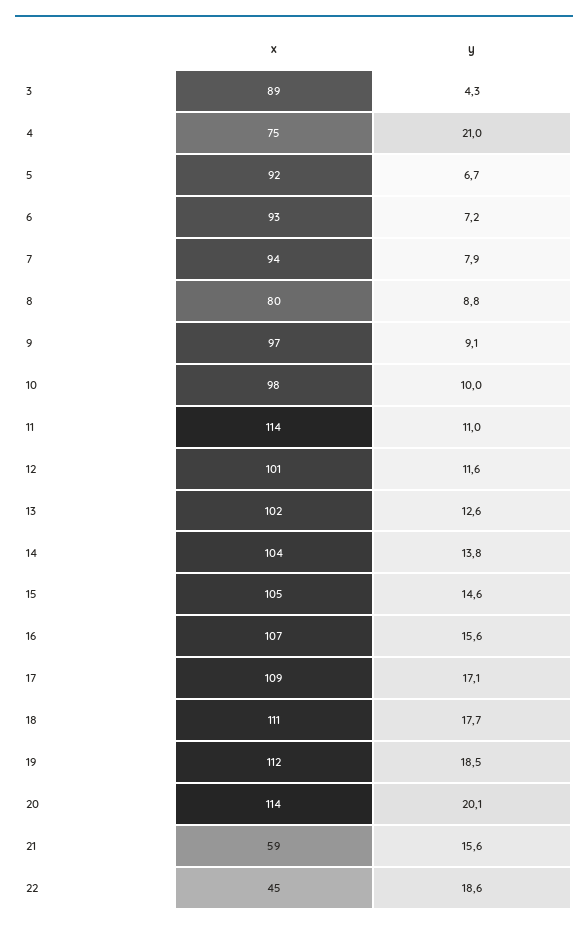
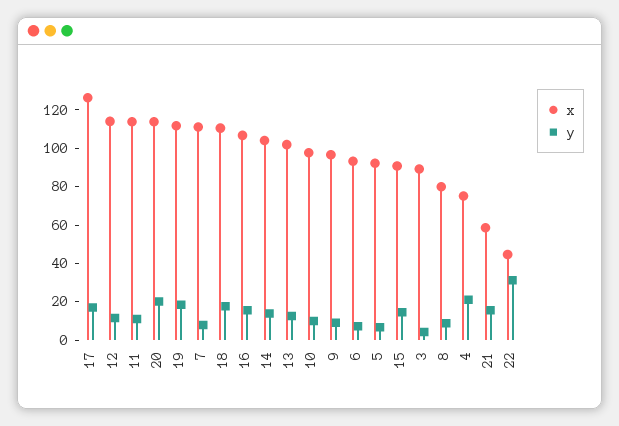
  {
    "x": {
      "3": 89,
      "4": 75,
      "5": 92,
      "6": 93,
-     "7": 94,
+     "7": 110,
      "8": 80,
      "9": 97,
      "10": 98,
      "11": 114,
-     "12": 101,
+     "12": 115,
      "13": 102,
      "14": 104,
-     "15": 105,
+     "15": 90,
      "16": 107,
-     "17": 109,
+     "17": 125,
      "18": 111,
      "19": 112,
      "20": 114,
      "21": 59,
      "22": 45
    },
    "y": {
      "3": 4.3,
      "4": 21,
      "5": 6.7,
      "6": 7.2,
      "7": 7.9,
      "8": 8.8,
      "9": 9.1,
      "10": 10,
      "11": 11,
      "12": 11.6,
      "13": 12.6,
      "14": 13.8,
      "15": 14.6,
      "16": 15.6,
      "17": 17.1,
      "18": 17.7,
      "19": 18.5,
      "20": 20.1,
      "21": 15.6,
-     "22": 18.6
+     "22": 30
    }
  }

